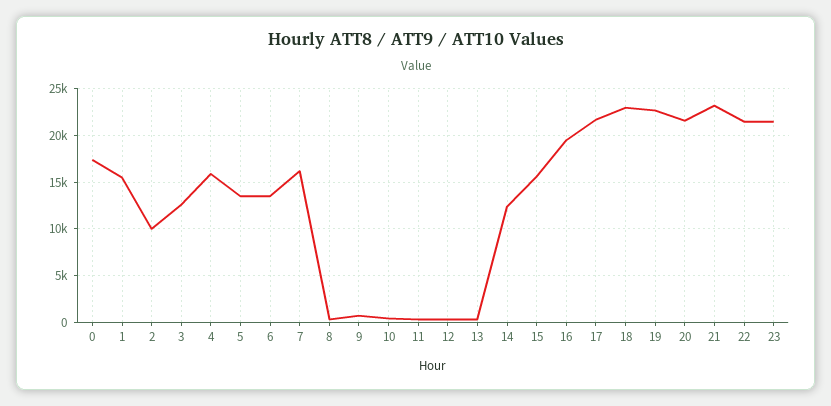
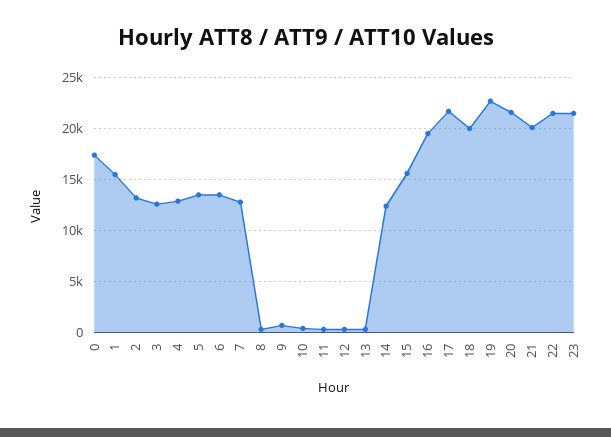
  {
    "0": 17000,
    "1": 16000,
-   "2": 10000,
+   "2": 13000,
    "3": 13000,
-   "4": 16000,
+   "4": 13000,
    "5": 14000,
    "6": 14000,
-   "7": 16000,
+   "7": 13000,
    "8": 0,
    "9": 1000,
    "10": 0,
    "11": 0,
    "12": 0,
    "13": 0,
    "14": 12000,
    "15": 16000,
    "16": 20000,
    "17": 22000,
-   "18": 23000,
+   "18": 20000,
    "19": 23000,
    "20": 22000,
-   "21": 23000,
+   "21": 20000,
    "22": 22000,
    "23": 22000
  }

